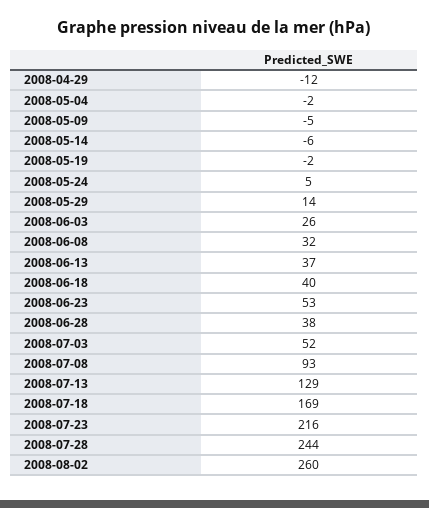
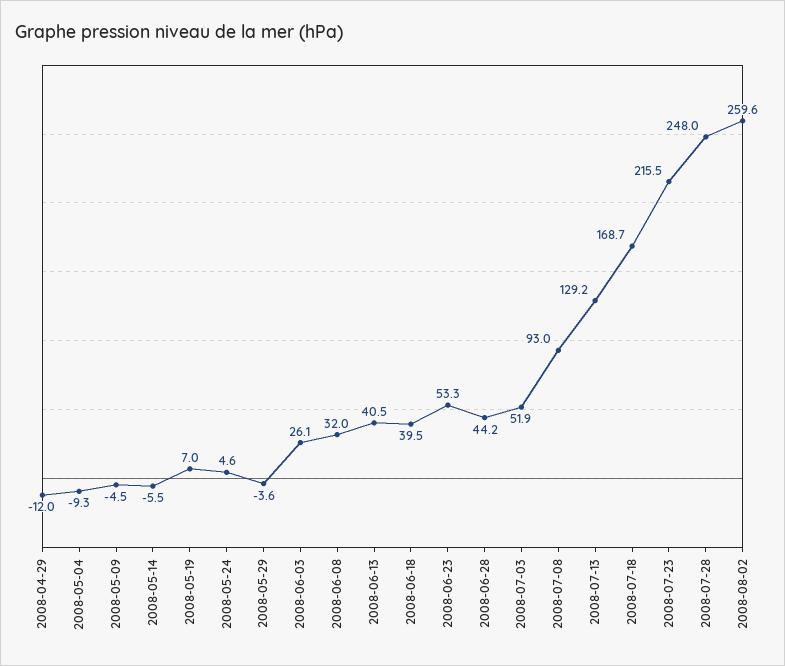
  {
    "2008-04-29": -12,
-   "2008-05-04": -2,
+   "2008-05-04": -9.3,
    "2008-05-09": -4.5,
    "2008-05-14": -5.5,
-   "2008-05-19": -2,
+   "2008-05-19": 7,
    "2008-05-24": 4.6,
-   "2008-05-29": 14,
+   "2008-05-29": -3.6,
    "2008-06-03": 26.1,
    "2008-06-08": 32,
-   "2008-06-13": 37,
+   "2008-06-13": 40.5,
    "2008-06-18": 39.5,
    "2008-06-23": 53.3,
-   "2008-06-28": 38,
+   "2008-06-28": 44.2,
    "2008-07-03": 51.9,
    "2008-07-08": 93,
    "2008-07-13": 129.2,
    "2008-07-18": 168.7,
    "2008-07-23": 215.5,
-   "2008-07-28": 244,
+   "2008-07-28": 248,
    "2008-08-02": 259.6
  }

